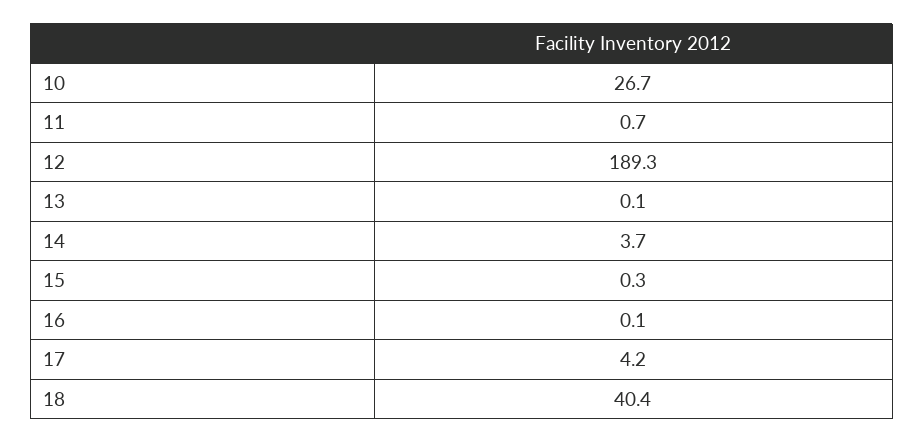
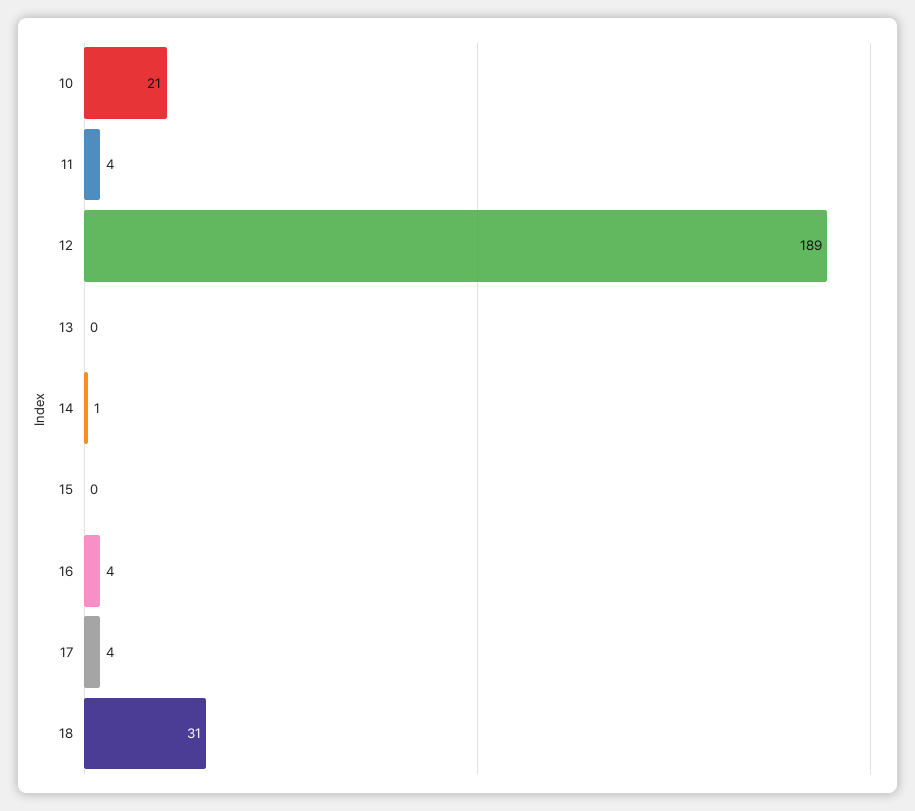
  {
-   "10": 26.7,
+   "10": 21,
-   "11": 0.7,
+   "11": 4,
    "12": 189.3,
    "13": 0.1,
-   "14": 3.7,
+   "14": 1,
    "15": 0.3,
-   "16": 0.1,
+   "16": 4,
    "17": 4.2,
-   "18": 40.4
+   "18": 31
  }

